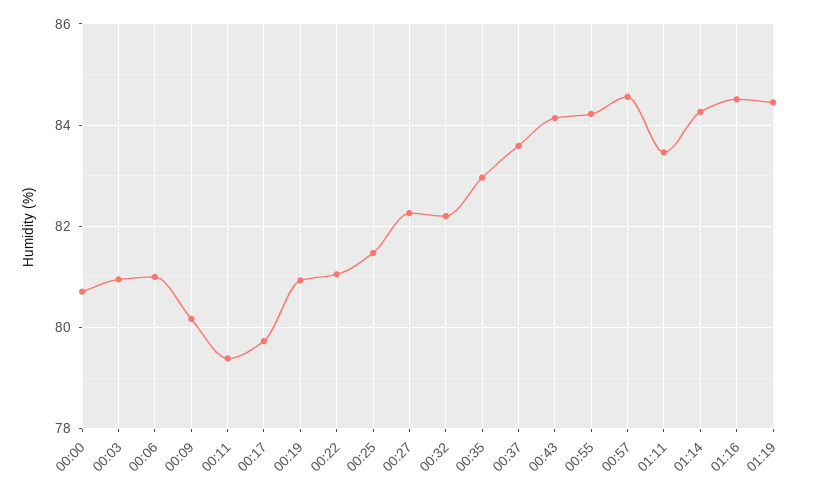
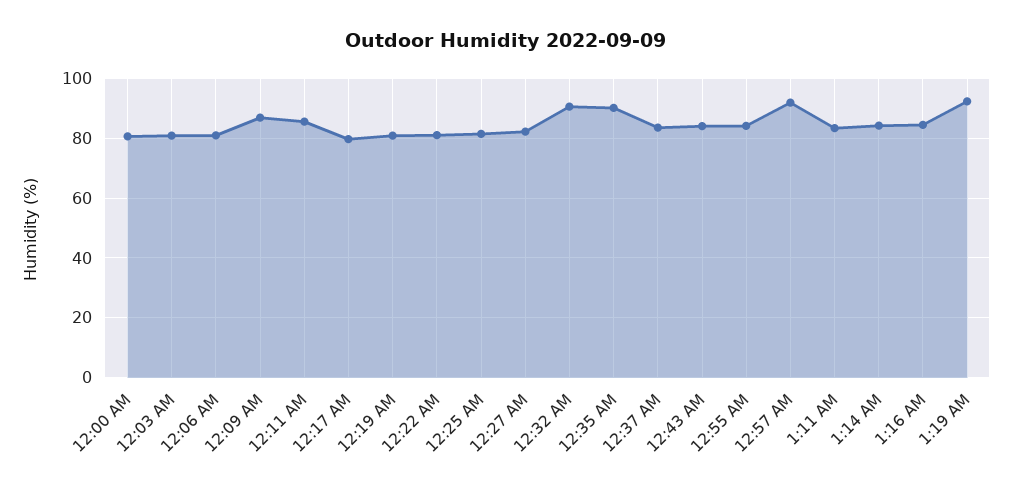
  {
    "00:00": 80.8,
    "00:03": 81,
    "00:06": 81,
-   "00:09": 80.2,
+   "00:09": 87.5,
-   "00:11": 79.4,
+   "00:11": 85,
    "00:17": 79.8,
    "00:19": 81,
    "00:22": 81,
    "00:25": 81.4,
    "00:27": 82.2,
-   "00:32": 82.2,
+   "00:32": 90,
-   "00:35": 83,
+   "00:35": 90,
    "00:37": 83.6,
    "00:43": 84.2,
    "00:55": 84.2,
-   "00:57": 84.6,
+   "00:57": 92.5,
    "01:11": 83.4,
    "01:14": 84.2,
    "01:16": 84.6,
-   "01:19": 84.4
+   "01:19": 92.5
  }

